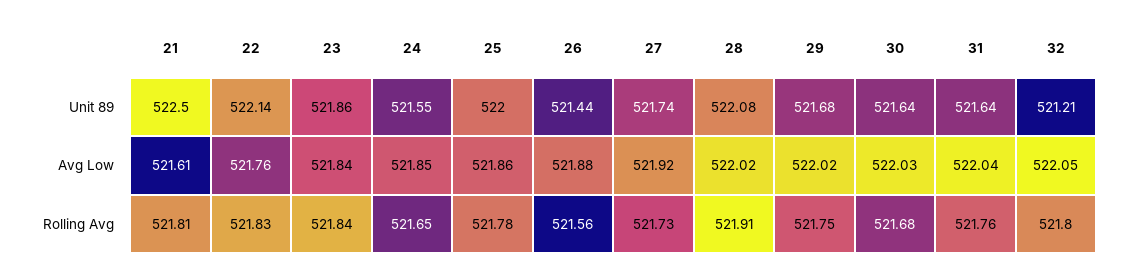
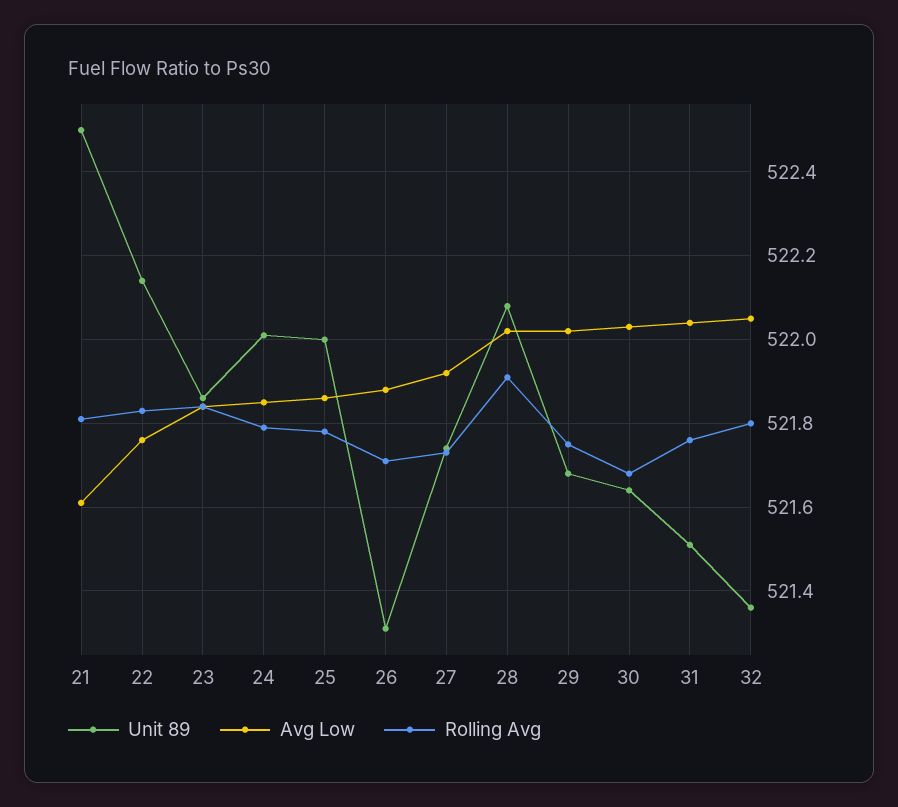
  {
    "Unit 89": {
      "21": 522.5,
      "22": 522.14,
      "23": 521.86,
-     "24": 521.55,
+     "24": 522,
      "25": 522,
-     "26": 521.44,
+     "26": 521.3,
      "27": 521.74,
      "28": 522.08,
      "29": 521.68,
      "30": 521.64,
-     "31": 521.64,
+     "31": 521.5,
-     "32": 521.21
+     "32": 521.35
    },
    "Avg Low": {
      "21": 521.61,
      "22": 521.76,
      "23": 521.84,
      "24": 521.85,
      "25": 521.86,
      "26": 521.88,
      "27": 521.92,
      "28": 522.02,
      "29": 522.02,
      "30": 522.03,
      "31": 522.04,
      "32": 522.05
    },
    "Rolling Avg": {
      "21": 521.81,
      "22": 521.83,
      "23": 521.84,
-     "24": 521.65,
+     "24": 521.8,
      "25": 521.78,
-     "26": 521.56,
+     "26": 521.7,
      "27": 521.73,
      "28": 521.91,
      "29": 521.75,
      "30": 521.68,
      "31": 521.76,
      "32": 521.8
    }
  }

